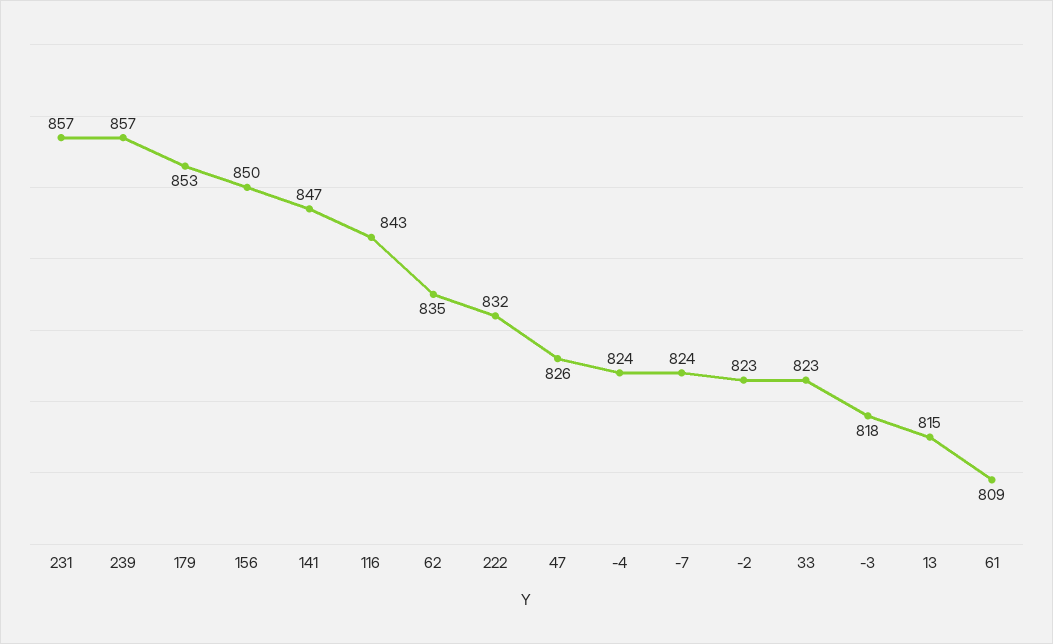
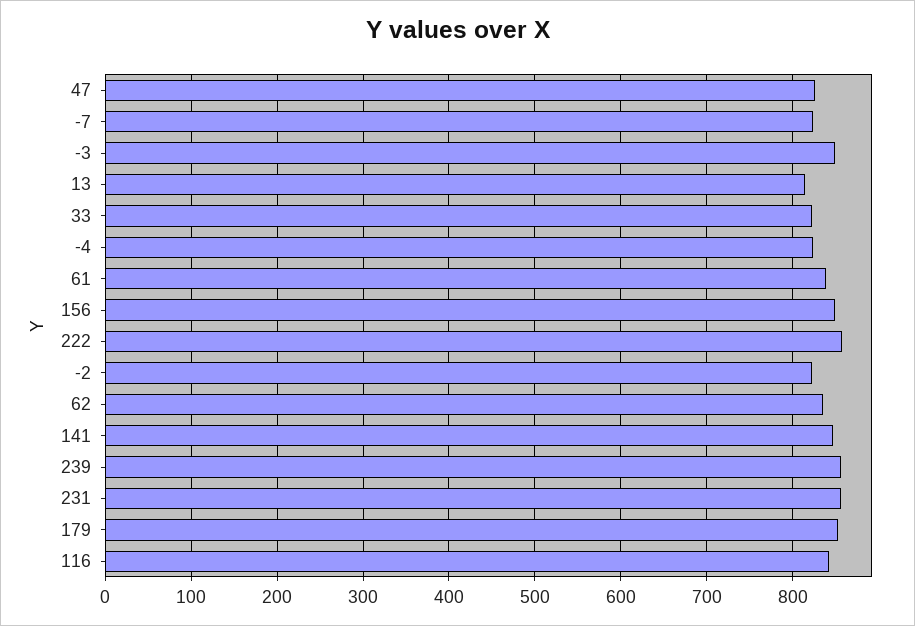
  {
    "231": 857,
    "239": 857,
    "179": 853,
    "156": 850,
    "141": 847,
    "116": 843,
    "62": 835,
-   "222": 832,
+   "222": 860,
    "47": 826,
    "-4": 824,
    "-7": 824,
    "-2": 823,
    "33": 823,
-   "-3": 818,
+   "-3": 850,
    "13": 815,
-   "61": 809
+   "61": 840
  }

